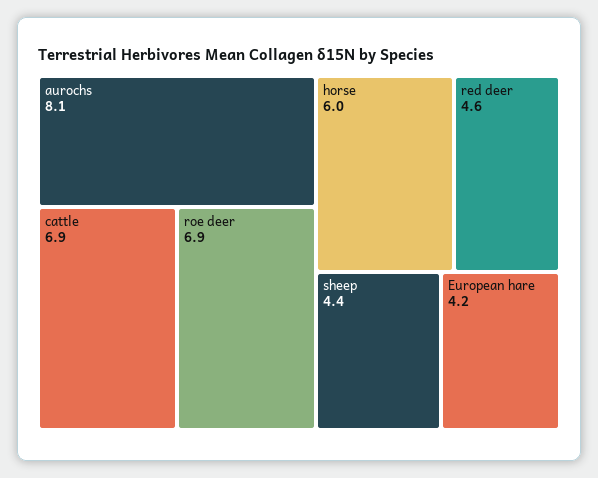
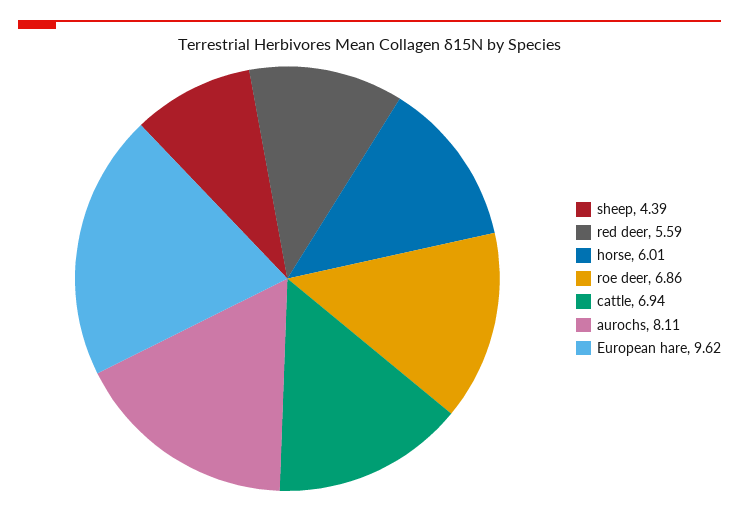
  {
    "aurochs": 8.11,
    "cattle": 6.94,
    "roe deer": 6.86,
    "horse": 6.01,
-   "red deer": 4.6,
+   "red deer": 5.59,
    "sheep": 4.39,
-   "European hare": 4.2
+   "European hare": 9.62
  }

